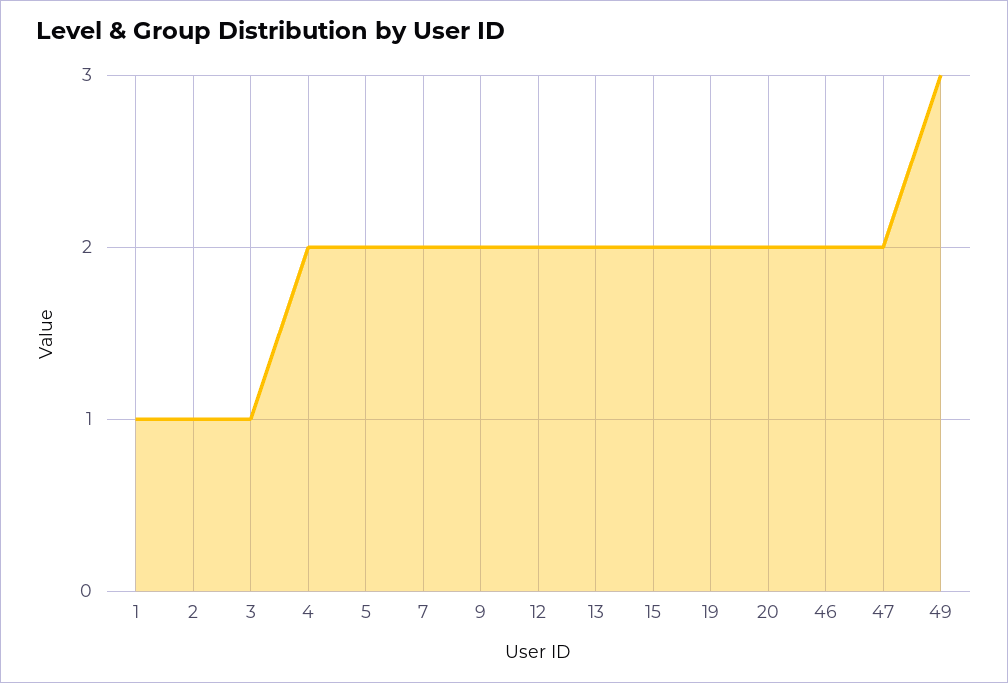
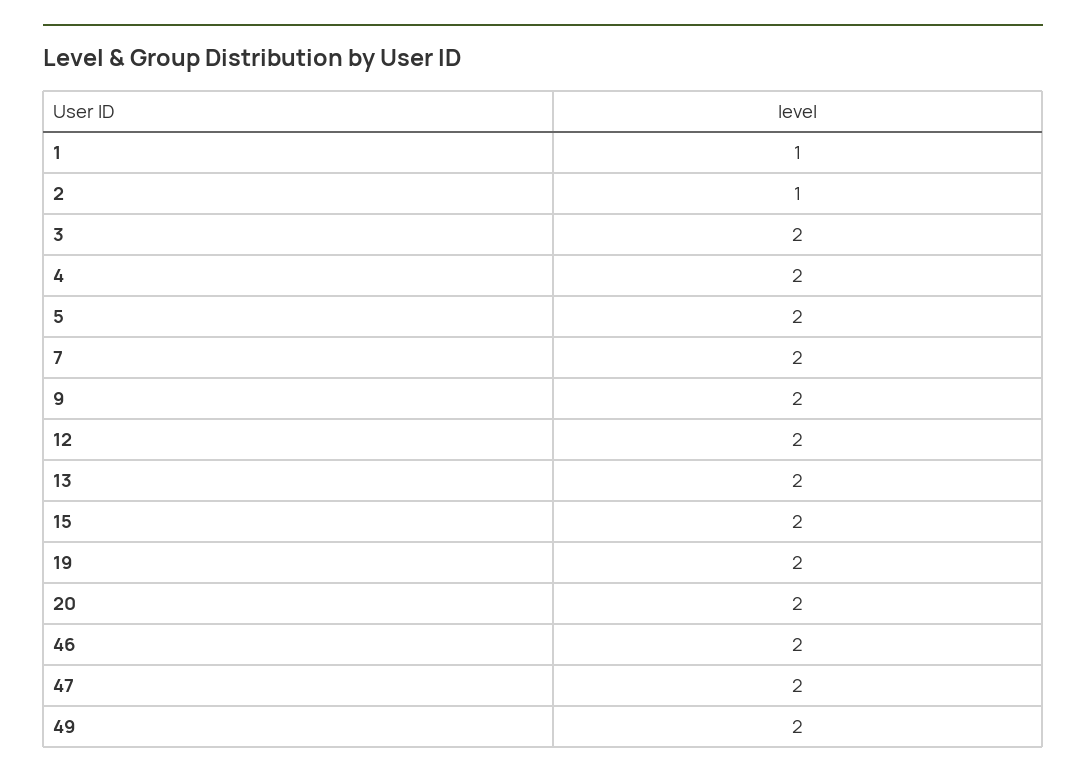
  {
    "1": 1,
    "2": 1,
-   "3": 1,
+   "3": 2,
    "4": 2,
    "5": 2,
    "7": 2,
    "9": 2,
    "12": 2,
    "13": 2,
    "15": 2,
    "19": 2,
    "20": 2,
    "46": 2,
    "47": 2,
-   "49": 3
+   "49": 2
  }

